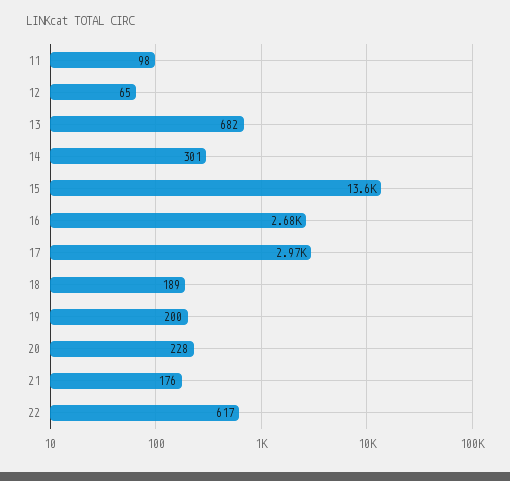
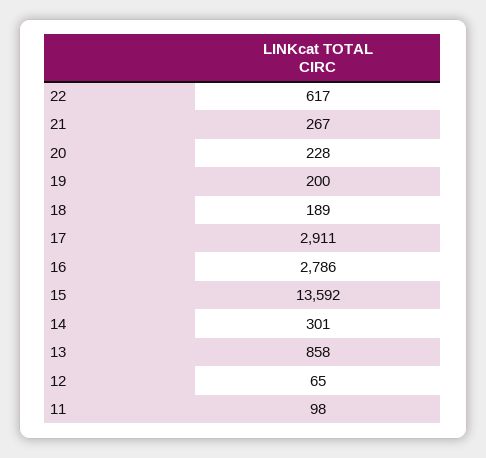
  {
    "11": 98,
    "12": 65,
-   "13": 682,
+   "13": 858,
    "14": 301,
    "15": 13592,
-   "16": 2680,
+   "16": 2786,
-   "17": 2970,
+   "17": 2911,
    "18": 189,
    "19": 200,
    "20": 228,
-   "21": 176,
+   "21": 267,
    "22": 617
  }

